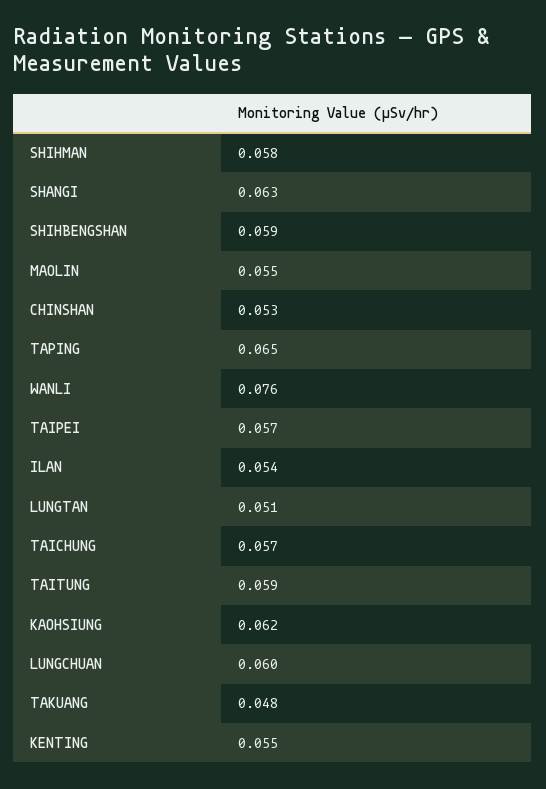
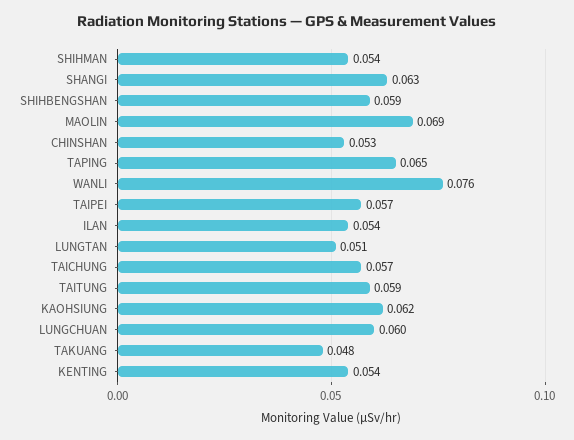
  {
-   "SHIHMAN": 0.058,
+   "SHIHMAN": 0.054,
    "SHANGI": 0.063,
    "SHIHBENGSHAN": 0.059,
-   "MAOLIN": 0.055,
+   "MAOLIN": 0.069,
    "CHINSHAN": 0.053,
    "TAPING": 0.065,
    "WANLI": 0.076,
    "TAIPEI": 0.057,
    "ILAN": 0.054,
    "LUNGTAN": 0.051,
    "TAICHUNG": 0.057,
    "TAITUNG": 0.059,
    "KAOHSIUNG": 0.062,
    "LUNGCHUAN": 0.06,
    "TAKUANG": 0.048,
-   "KENTING": 0.055
+   "KENTING": 0.054
  }

